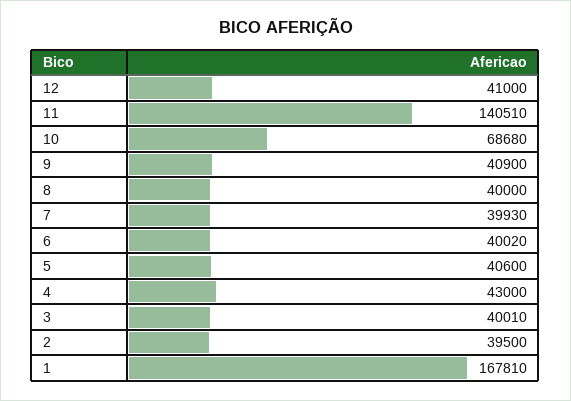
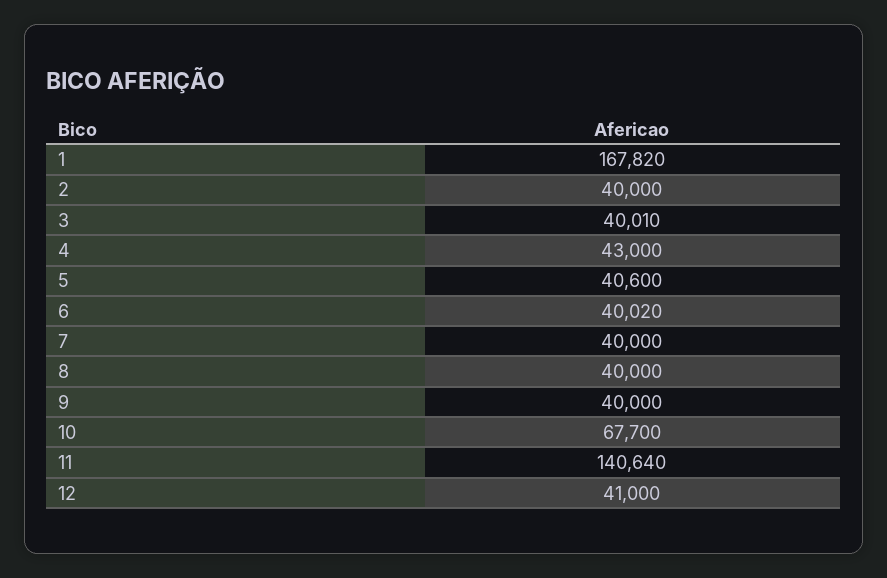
  {
    "12": 41000,
-   "11": 140510,
+   "11": 140640,
-   "10": 68680,
+   "10": 67700,
-   "9": 40900,
+   "9": 40000,
    "8": 40000,
-   "7": 39930,
+   "7": 40000,
    "6": 40020,
    "5": 40600,
    "4": 43000,
    "3": 40010,
-   "2": 39500,
+   "2": 40000,
-   "1": 167810
+   "1": 167820
  }

